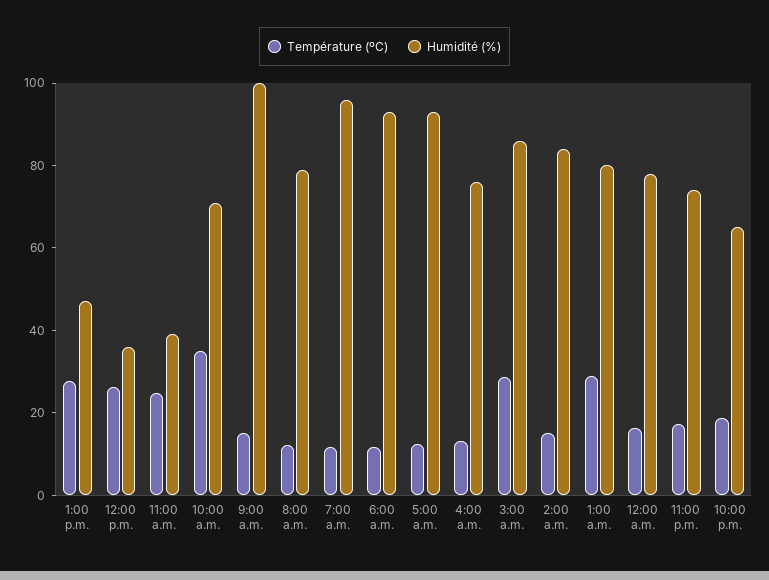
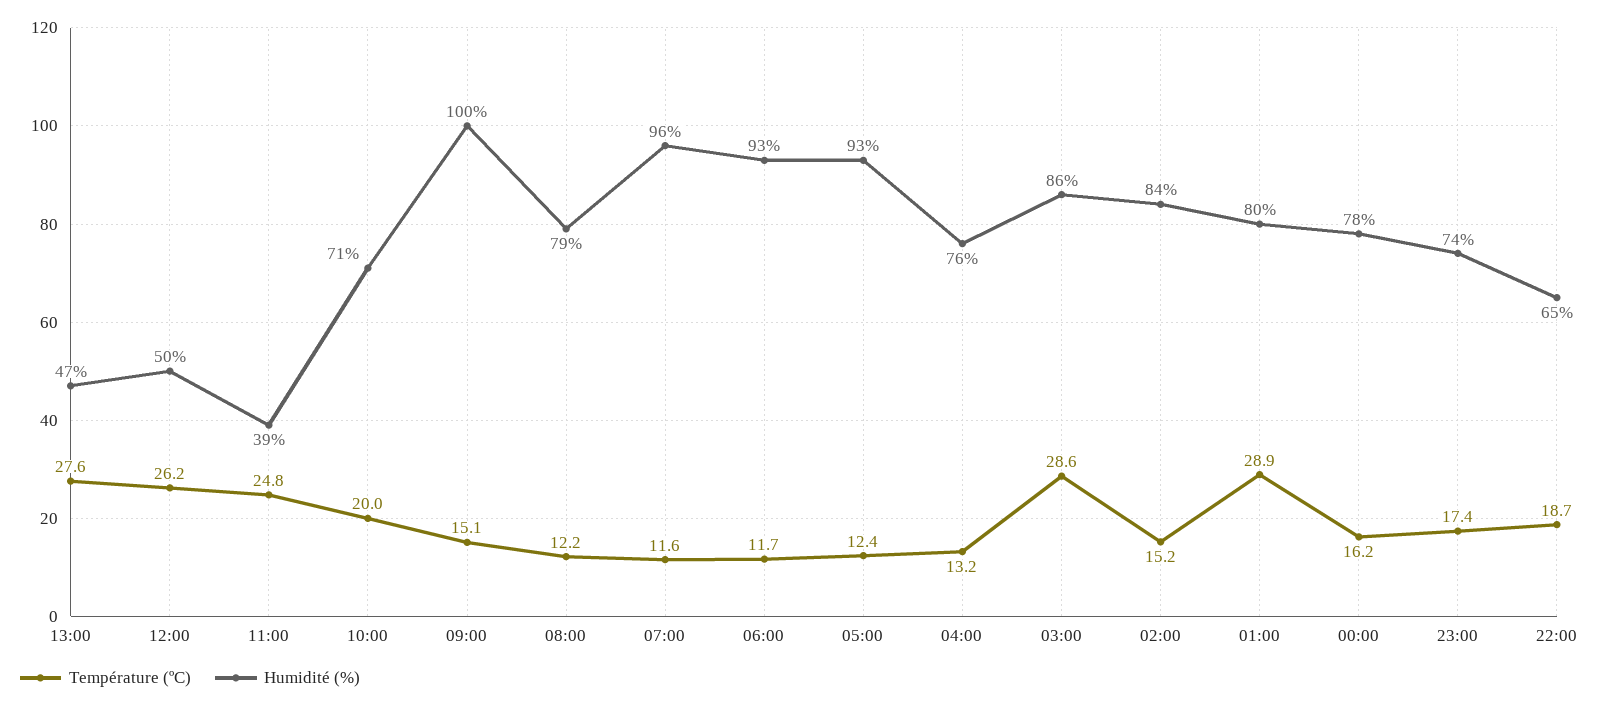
  {
    "Température (ºC)": {
      "1:00 p.m.": 27.6,
      "12:00 p.m.": 26.2,
      "11:00 a.m.": 24.8,
-     "10:00 a.m.": 35,
+     "10:00 a.m.": 20,
      "9:00 a.m.": 15.1,
      "8:00 a.m.": 12.2,
      "7:00 a.m.": 11.6,
      "6:00 a.m.": 11.7,
      "5:00 a.m.": 12.4,
      "4:00 a.m.": 13.2,
      "3:00 a.m.": 28.6,
      "2:00 a.m.": 15.2,
      "1:00 a.m.": 28.9,
      "12:00 a.m.": 16.2,
      "11:00 p.m.": 17.4,
      "10:00 p.m.": 18.7
    },
    "Humidité (%)": {
      "1:00 p.m.": 47,
-     "12:00 p.m.": 35,
+     "12:00 p.m.": 50,
      "11:00 a.m.": 39,
      "10:00 a.m.": 71,
      "9:00 a.m.": 100,
      "8:00 a.m.": 79,
      "7:00 a.m.": 96,
      "6:00 a.m.": 93,
      "5:00 a.m.": 93,
      "4:00 a.m.": 76,
      "3:00 a.m.": 86,
      "2:00 a.m.": 84,
      "1:00 a.m.": 80,
      "12:00 a.m.": 78,
      "11:00 p.m.": 74,
      "10:00 p.m.": 65
    }
  }

